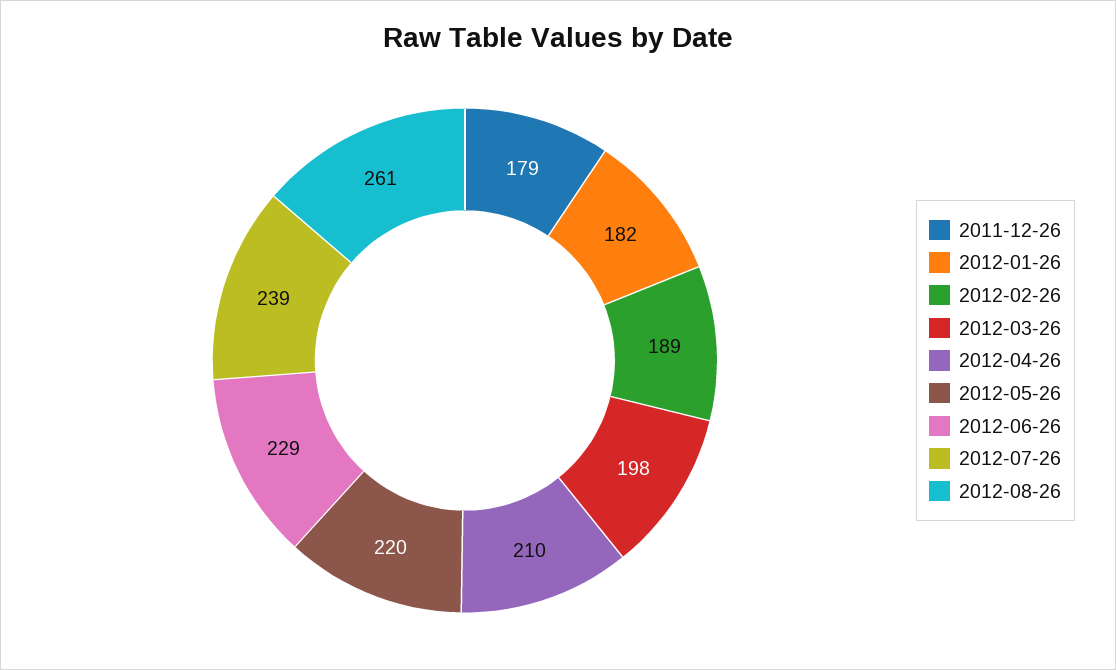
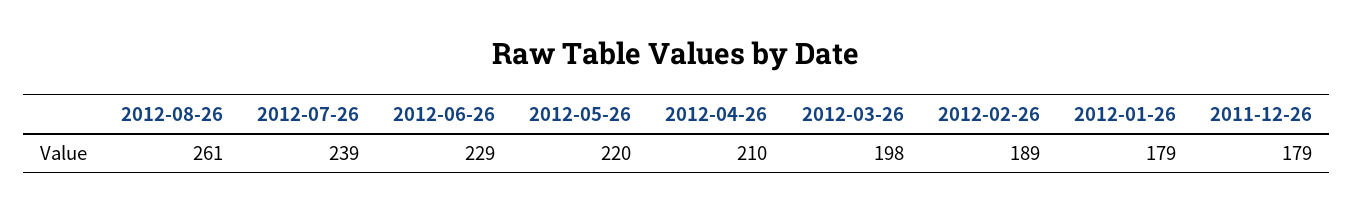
  {
    "2011-12-26": 179,
-   "2012-01-26": 182,
+   "2012-01-26": 179,
    "2012-02-26": 189,
    "2012-03-26": 198,
    "2012-04-26": 210,
    "2012-05-26": 220,
    "2012-06-26": 229,
    "2012-07-26": 239,
    "2012-08-26": 261
  }

